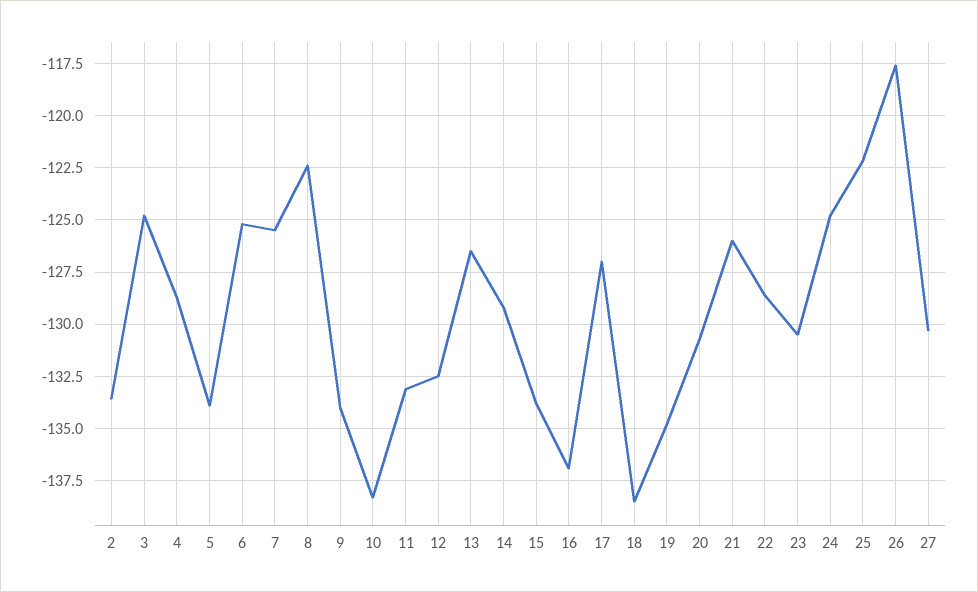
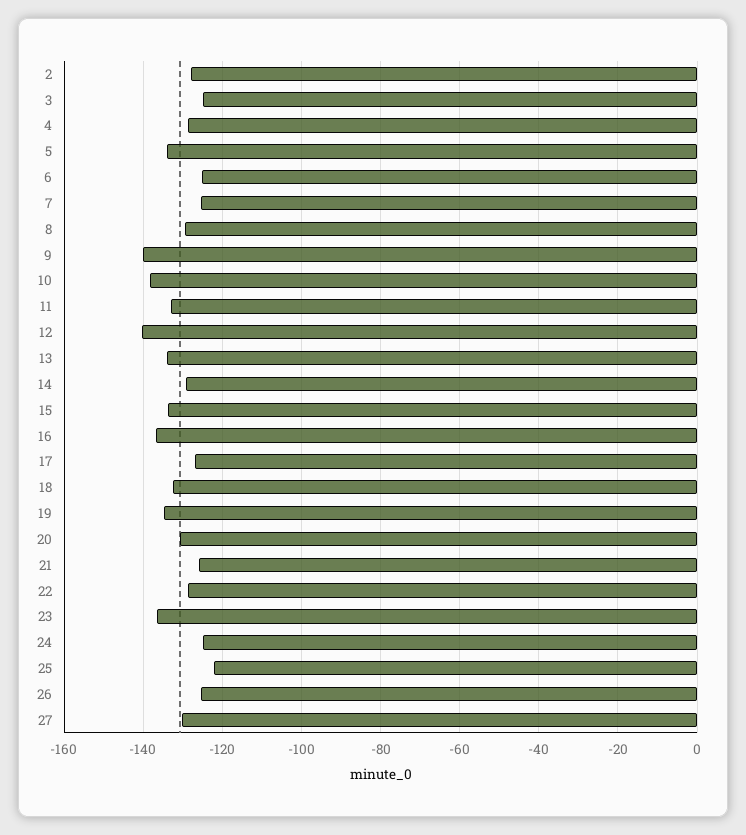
  {
-   "2": -133.5,
+   "2": -128,
    "3": -125,
    "4": -128.5,
    "5": -134,
    "6": -125,
    "7": -125.5,
-   "8": -122.5,
+   "8": -130,
-   "9": -134,
+   "9": -140,
    "10": -138.5,
    "11": -133,
-   "12": -132.5,
+   "12": -140,
-   "13": -126.5,
+   "13": -134,
    "14": -129,
    "15": -134,
    "16": -137,
    "17": -127,
-   "18": -138.5,
+   "18": -132,
    "19": -135,
    "20": -130.5,
    "21": -126,
    "22": -128.5,
-   "23": -130.5,
+   "23": -136,
    "24": -125,
    "25": -122,
-   "26": -117.5,
+   "26": -126,
    "27": -130.5
  }

